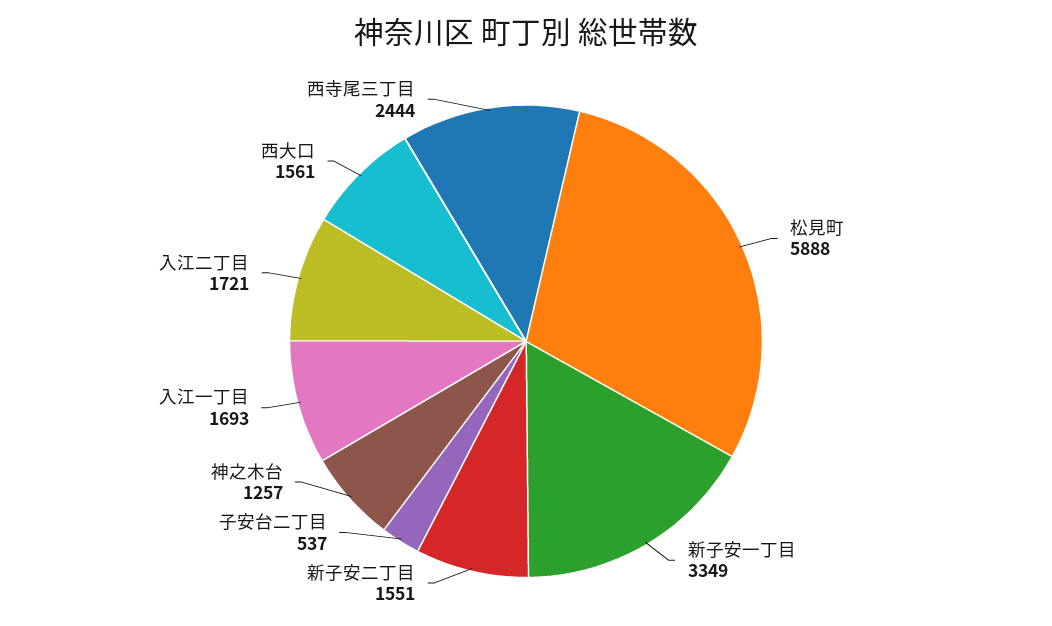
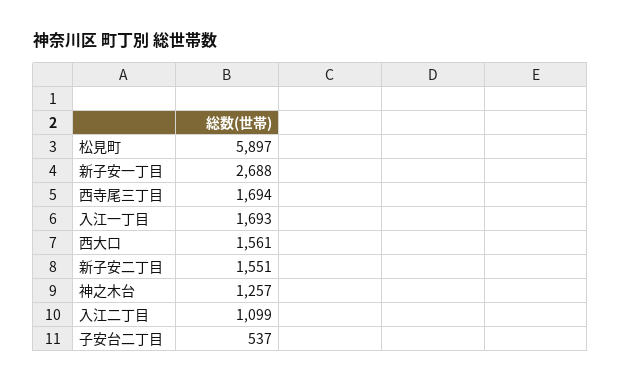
  {
-   "松見町": 5888,
+   "松見町": 5897,
-   "新子安一丁目": 3349,
+   "新子安一丁目": 2688,
    "新子安二丁目": 1551,
    "子安台二丁目": 537,
    "神之木台": 1257,
    "入江一丁目": 1693,
-   "入江二丁目": 1721,
+   "入江二丁目": 1099,
    "西大口": 1561,
-   "西寺尾三丁目": 2444
+   "西寺尾三丁目": 1694
  }

